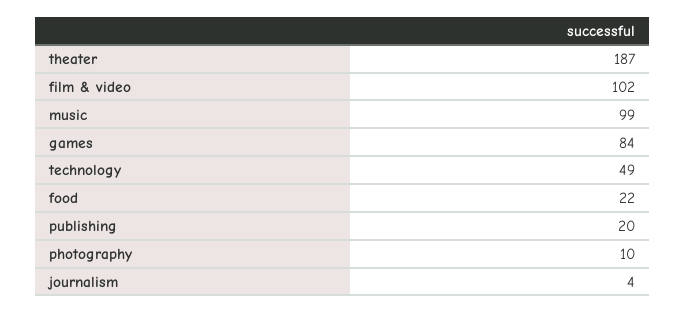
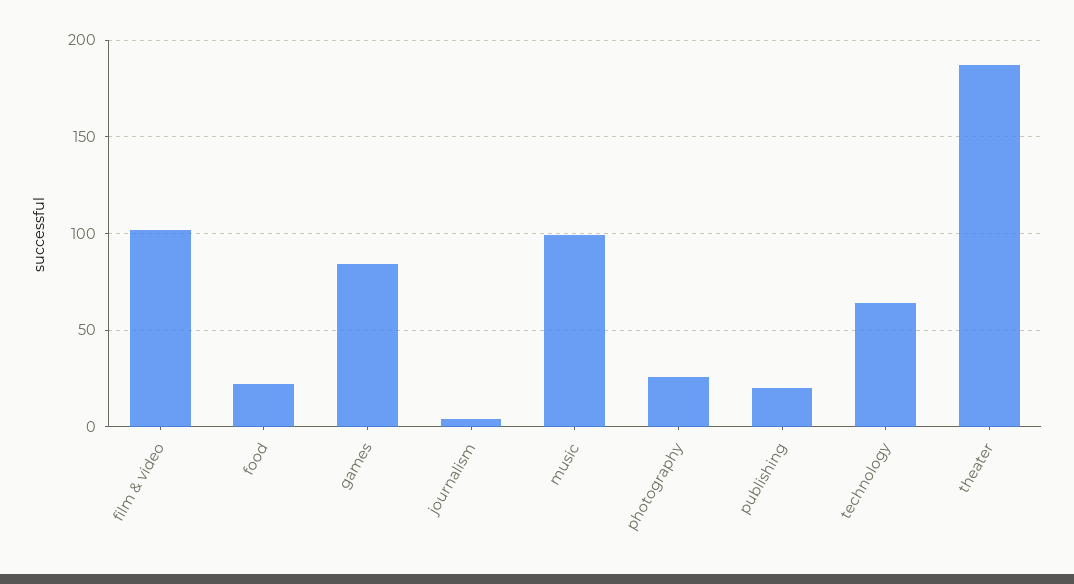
  {
    "theater": 187,
    "film & video": 102,
    "music": 99,
    "games": 84,
-   "technology": 49,
+   "technology": 65,
    "food": 22,
    "publishing": 20,
-   "photography": 10,
+   "photography": 25,
    "journalism": 4
  }

